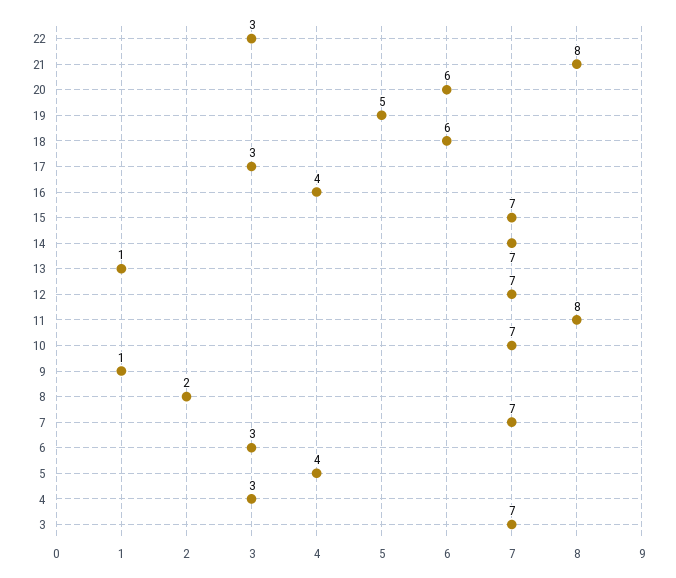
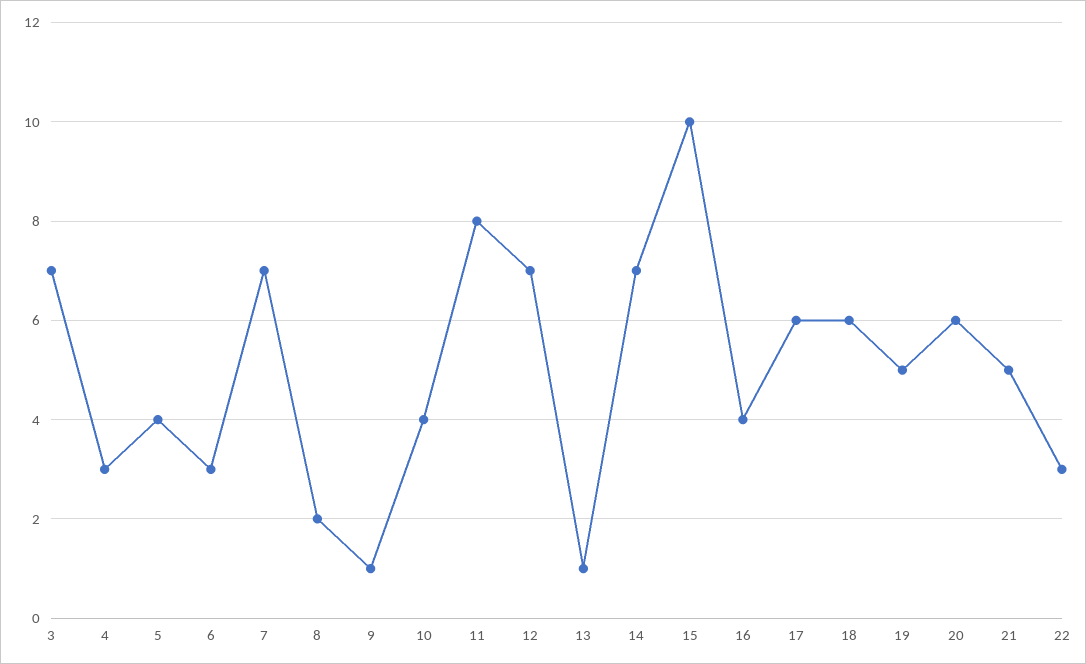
  {
    "22": 3,
-   "21": 8,
+   "21": 5,
    "20": 6,
    "19": 5,
    "18": 6,
-   "17": 3,
+   "17": 6,
    "16": 4,
-   "15": 7,
+   "15": 10,
    "14": 7,
    "13": 1,
    "12": 7,
    "11": 8,
-   "10": 7,
+   "10": 4,
    "9": 1,
    "8": 2,
    "7": 7,
    "6": 3,
    "5": 4,
    "4": 3,
    "3": 7
  }

